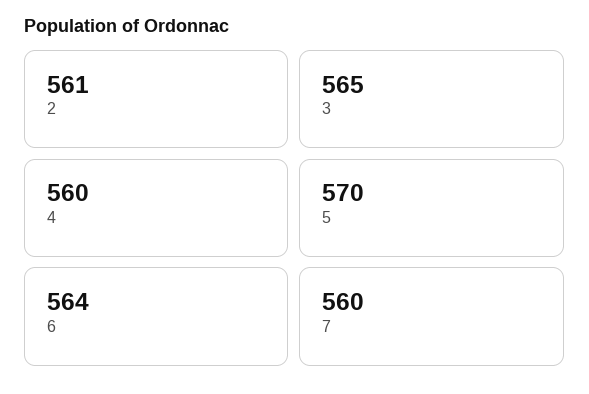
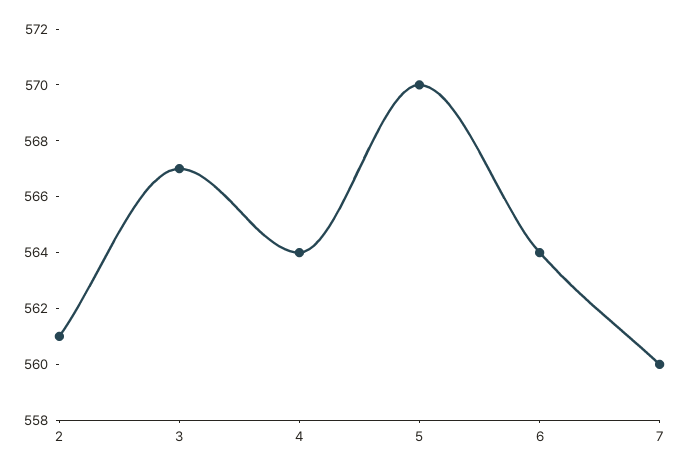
  {
    "2": 561,
-   "3": 565,
+   "3": 567,
-   "4": 560,
+   "4": 564,
    "5": 570,
    "6": 564,
    "7": 560
  }

